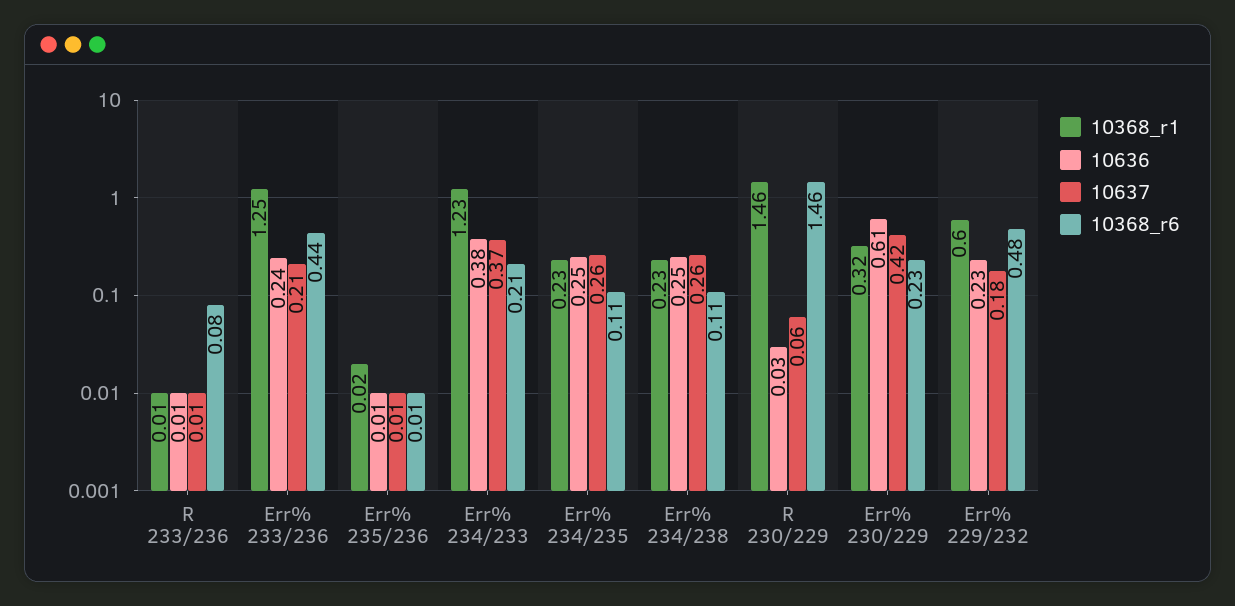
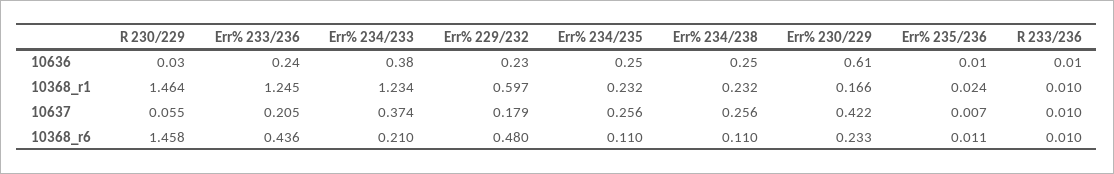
  {
    "10368_r1": {
      "R 233/236": 0.01,
      "Err% 233/236": 1.245,
      "Err% 235/236": 0.024,
      "Err% 234/233": 1.234,
      "Err% 234/235": 0.232,
      "Err% 234/238": 0.232,
      "R 230/229": 1.464,
-     "Err% 230/229": 0.32,
+     "Err% 230/229": 0.166,
      "Err% 229/232": 0.597
    },
    "10636": {
      "R 233/236": 0.01,
      "Err% 233/236": 0.24,
      "Err% 235/236": 0.01,
      "Err% 234/233": 0.38,
      "Err% 234/235": 0.25,
      "Err% 234/238": 0.25,
      "R 230/229": 0.03,
      "Err% 230/229": 0.61,
      "Err% 229/232": 0.23
    },
    "10637": {
      "R 233/236": 0.01,
      "Err% 233/236": 0.205,
      "Err% 235/236": 0.007,
      "Err% 234/233": 0.374,
      "Err% 234/235": 0.256,
      "Err% 234/238": 0.256,
      "R 230/229": 0.055,
      "Err% 230/229": 0.422,
      "Err% 229/232": 0.179
    },
    "10368_r6": {
-     "R 233/236": 0.08,
+     "R 233/236": 0.01,
      "Err% 233/236": 0.436,
      "Err% 235/236": 0.011,
      "Err% 234/233": 0.21,
      "Err% 234/235": 0.11,
      "Err% 234/238": 0.11,
      "R 230/229": 1.458,
      "Err% 230/229": 0.233,
      "Err% 229/232": 0.48
    }
  }

